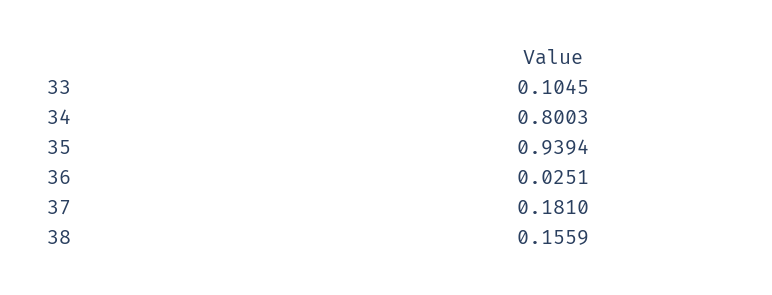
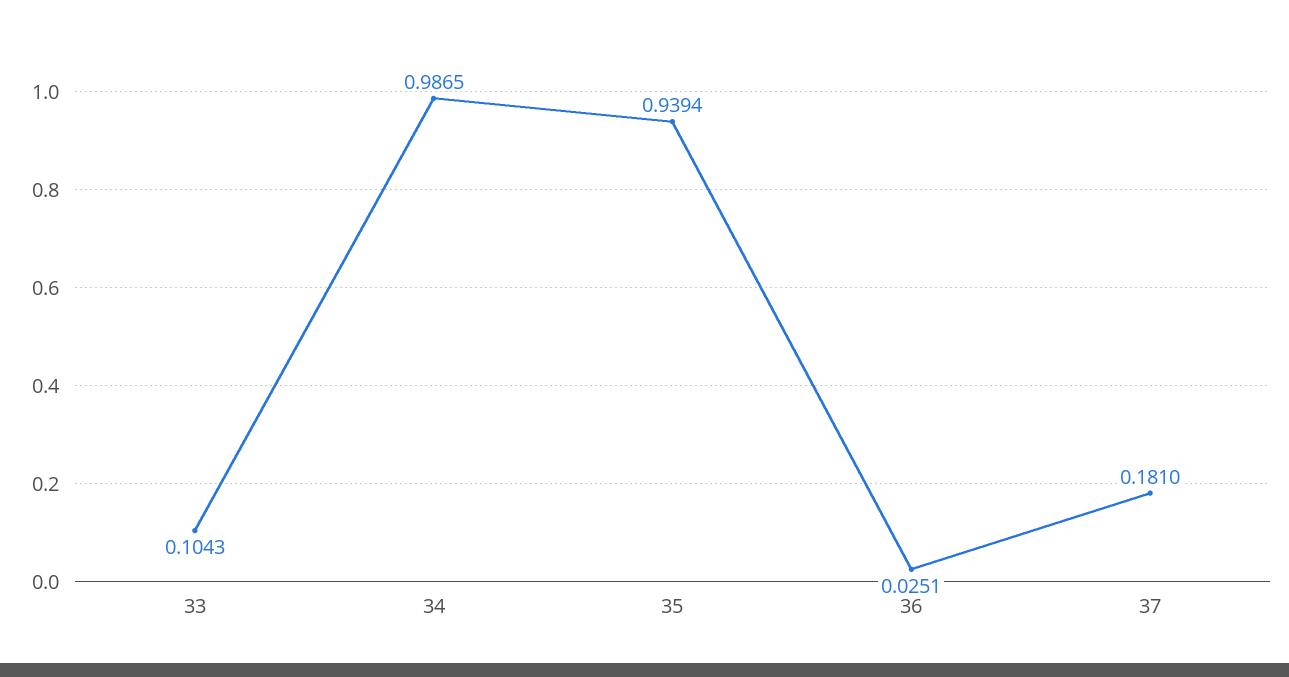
  {
-   "33": 0.1045,
+   "33": 0.1043,
-   "34": 0.8003,
+   "34": 0.9865,
    "35": 0.9394,
    "36": 0.0251,
-   "37": 0.181,
+   "37": 0.181
-   "38": 0.1559
  }

